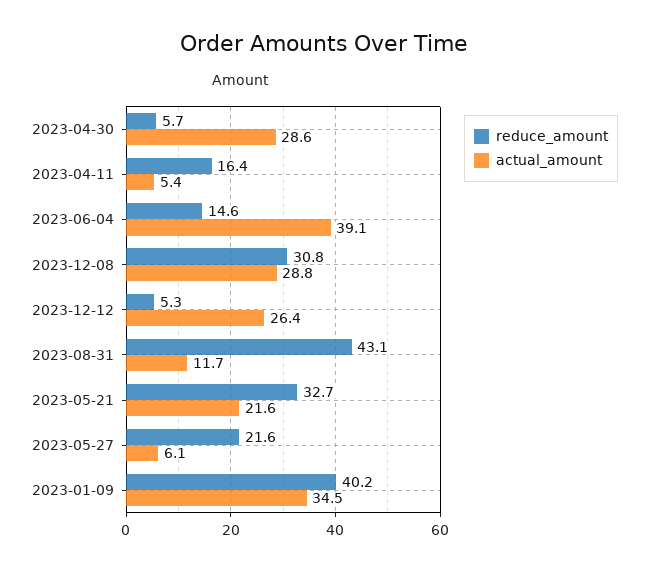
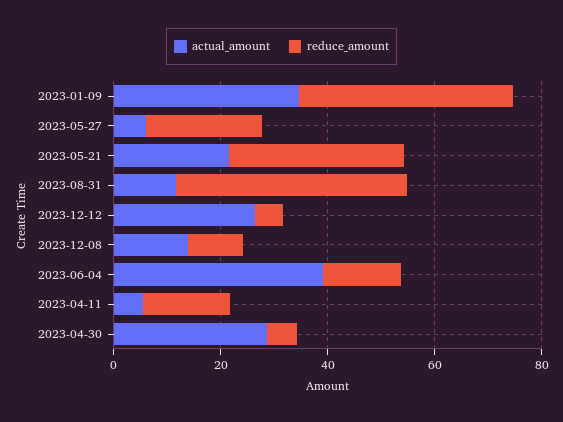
  {
    "reduce_amount": {
      "2023-04-30": 5.7,
      "2023-04-11": 16.4,
      "2023-06-04": 14.6,
-     "2023-12-08": 30.8,
+     "2023-12-08": 10,
      "2023-12-12": 5.3,
      "2023-08-31": 43.1,
      "2023-05-21": 32.7,
      "2023-05-27": 21.6,
      "2023-01-09": 40.2
    },
    "actual_amount": {
      "2023-04-30": 28.6,
      "2023-04-11": 5.4,
      "2023-06-04": 39.1,
-     "2023-12-08": 28.8,
+     "2023-12-08": 15,
      "2023-12-12": 26.4,
      "2023-08-31": 11.7,
      "2023-05-21": 21.6,
      "2023-05-27": 6.1,
      "2023-01-09": 34.5
    }
  }

